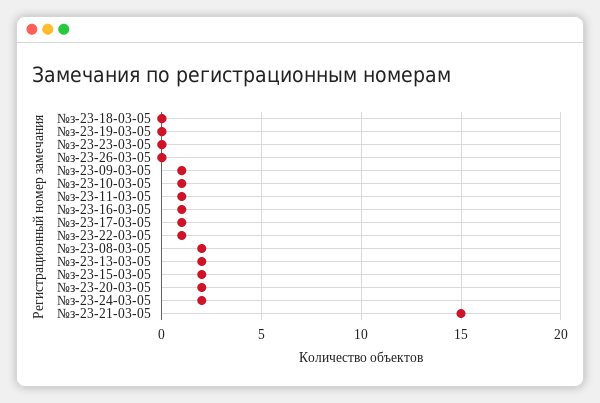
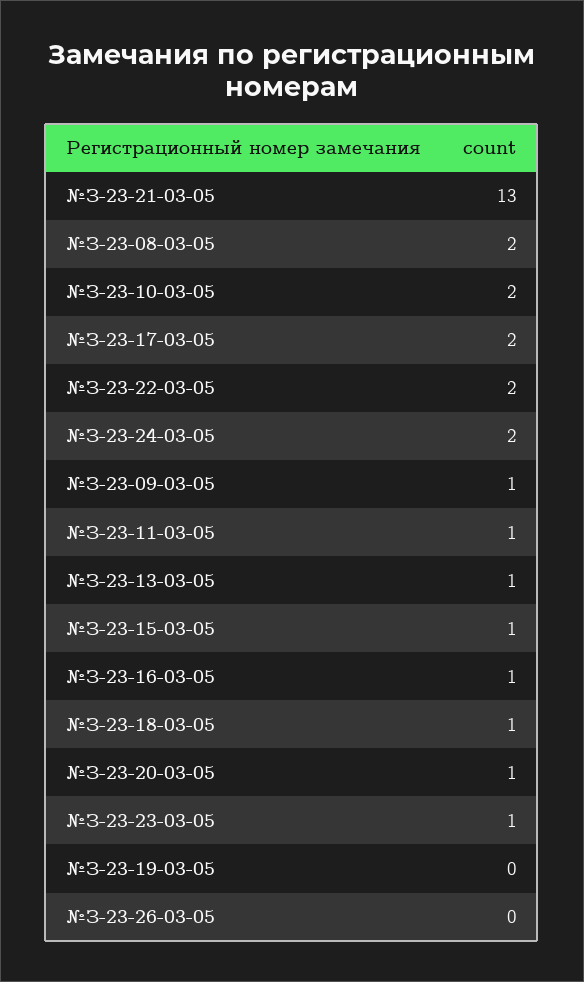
  {
-   "№з-23-18-03-05": 0,
+   "№з-23-18-03-05": 1,
    "№з-23-19-03-05": 0,
-   "№з-23-23-03-05": 0,
+   "№з-23-23-03-05": 1,
    "№з-23-26-03-05": 0,
    "№з-23-09-03-05": 1,
-   "№з-23-10-03-05": 1,
+   "№з-23-10-03-05": 2,
    "№з-23-11-03-05": 1,
    "№з-23-16-03-05": 1,
-   "№з-23-17-03-05": 1,
+   "№з-23-17-03-05": 2,
-   "№з-23-22-03-05": 1,
+   "№з-23-22-03-05": 2,
    "№з-23-08-03-05": 2,
-   "№з-23-13-03-05": 2,
+   "№з-23-13-03-05": 1,
-   "№з-23-15-03-05": 2,
+   "№з-23-15-03-05": 1,
-   "№з-23-20-03-05": 2,
+   "№з-23-20-03-05": 1,
    "№з-23-24-03-05": 2,
-   "№з-23-21-03-05": 15
+   "№з-23-21-03-05": 13
  }

